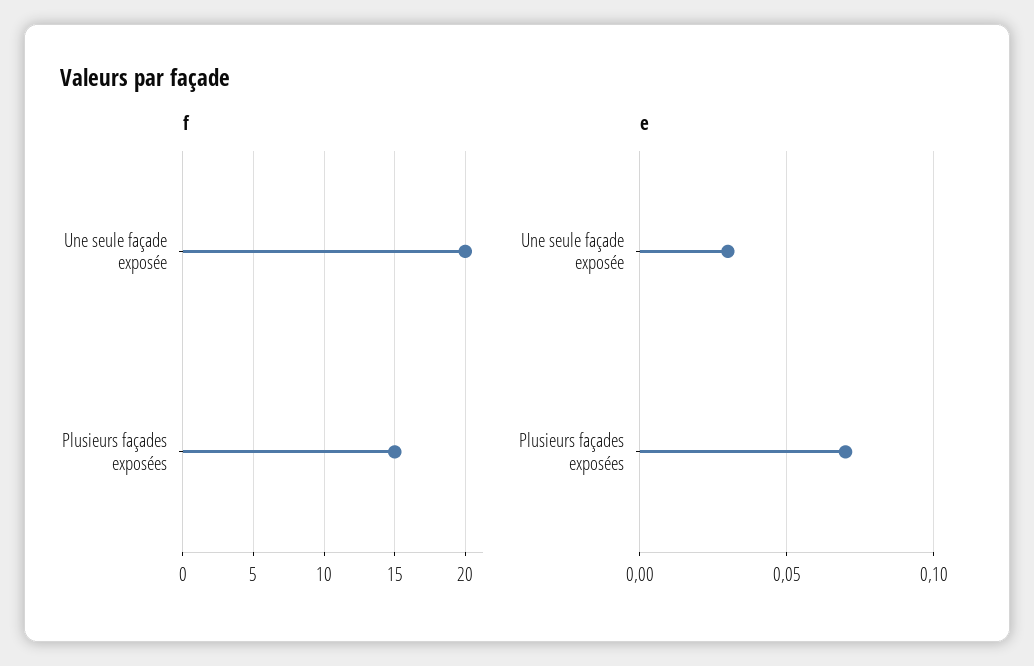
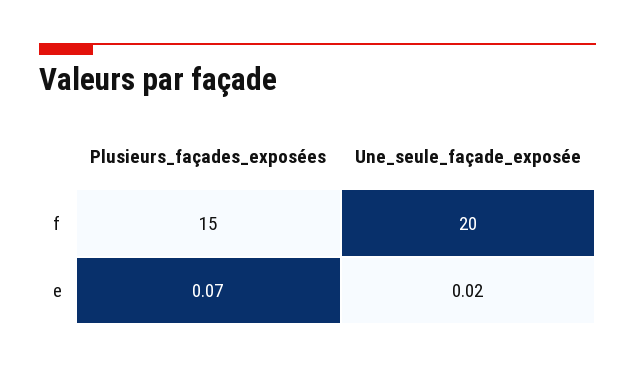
  {
    "f": {
      "Une seule façade exposée": 20,
      "Plusieurs façades exposées": 15
    },
    "e": {
-     "Une seule façade exposée": 0.03,
+     "Une seule façade exposée": 0.02,
      "Plusieurs façades exposées": 0.07
    }
  }

